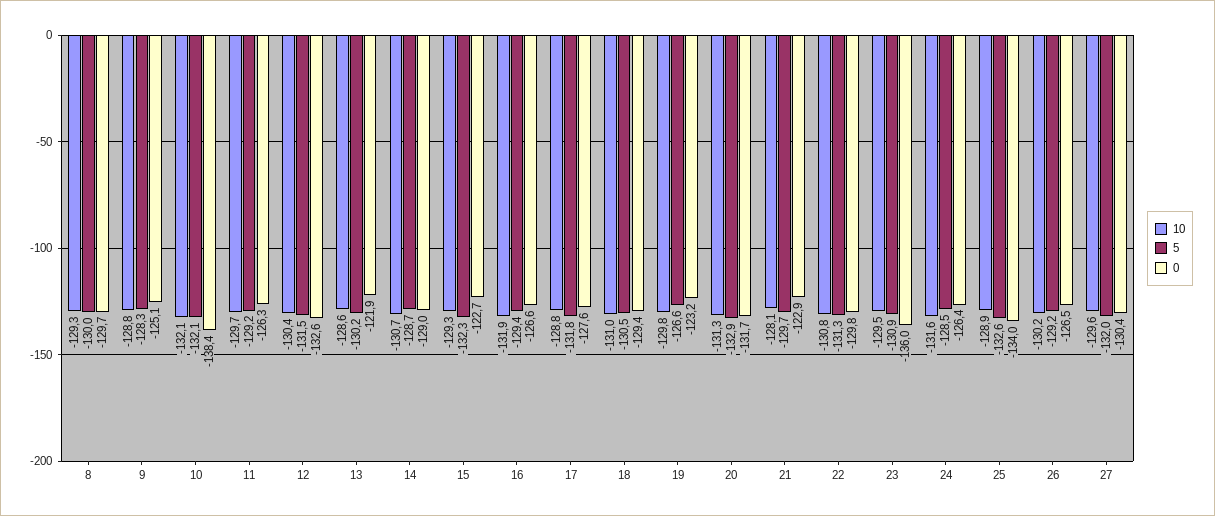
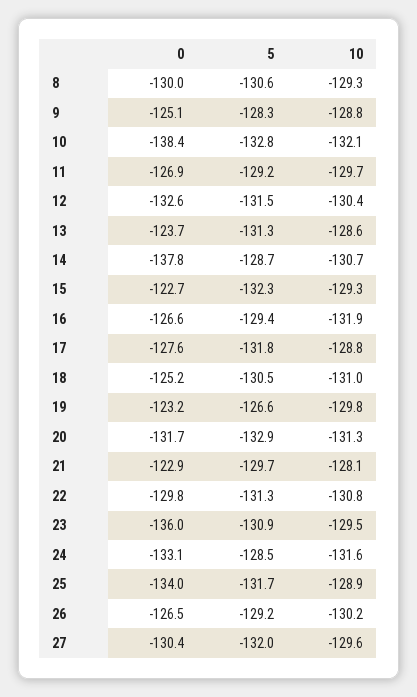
  {
    "10": {
      "8": -129.3,
      "9": -128.8,
      "10": -132.1,
      "11": -129.7,
      "12": -130.4,
      "13": -128.6,
      "14": -130.7,
      "15": -129.3,
      "16": -131.9,
      "17": -128.8,
      "18": -131,
      "19": -129.8,
      "20": -131.3,
      "21": -128.1,
      "22": -130.8,
      "23": -129.5,
      "24": -131.6,
      "25": -128.9,
      "26": -130.2,
      "27": -129.6
    },
    "5": {
-     "8": -130,
+     "8": -130.6,
      "9": -128.3,
-     "10": -132.1,
+     "10": -132.8,
      "11": -129.2,
      "12": -131.5,
-     "13": -130.2,
+     "13": -131.3,
      "14": -128.7,
      "15": -132.3,
      "16": -129.4,
      "17": -131.8,
      "18": -130.5,
      "19": -126.6,
      "20": -132.9,
      "21": -129.7,
      "22": -131.3,
      "23": -130.9,
      "24": -128.5,
-     "25": -132.6,
+     "25": -131.7,
      "26": -129.2,
      "27": -132
    },
    "0": {
-     "8": -129.7,
+     "8": -130,
      "9": -125.1,
      "10": -138.4,
-     "11": -126.3,
+     "11": -126.9,
      "12": -132.6,
-     "13": -121.9,
+     "13": -123.7,
-     "14": -129,
+     "14": -137.8,
      "15": -122.7,
      "16": -126.6,
      "17": -127.6,
-     "18": -129.4,
+     "18": -125.2,
      "19": -123.2,
      "20": -131.7,
      "21": -122.9,
      "22": -129.8,
      "23": -136,
-     "24": -126.4,
+     "24": -133.1,
      "25": -134,
      "26": -126.5,
      "27": -130.4
    }
  }

